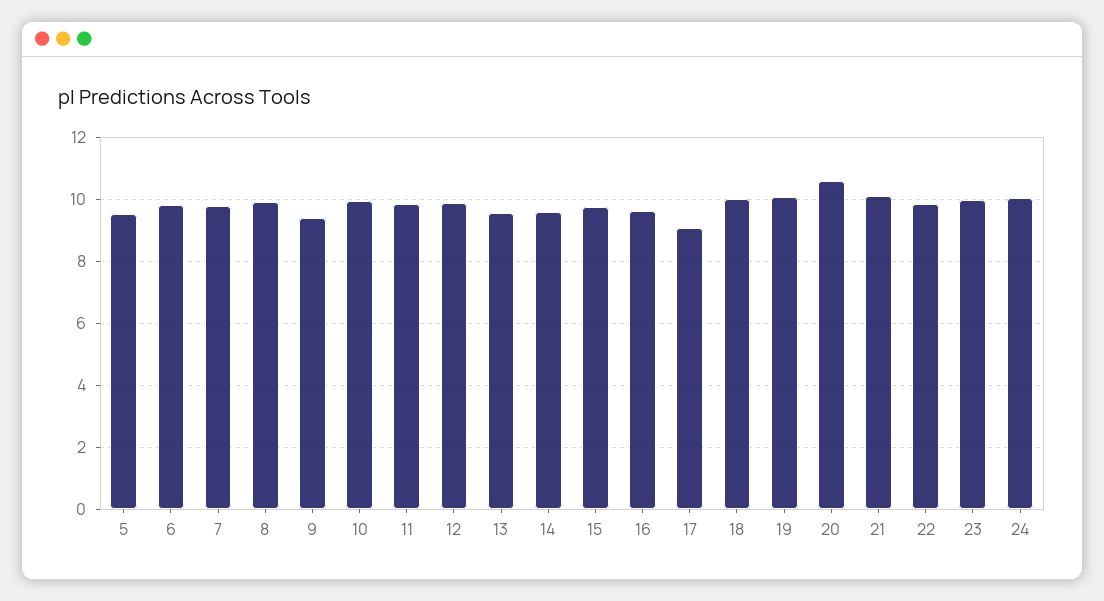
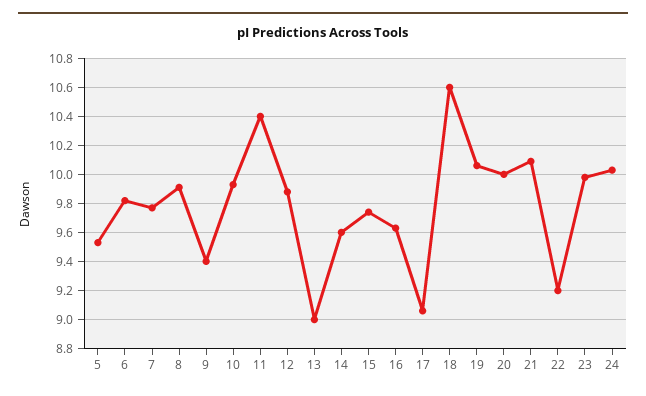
  {
    "5": 9.55,
    "6": 9.8,
    "7": 9.75,
    "8": 9.9,
    "9": 9.4,
    "10": 9.95,
-   "11": 9.8,
+   "11": 10.4,
    "12": 9.9,
-   "13": 9.6,
+   "13": 9,
    "14": 9.6,
    "15": 9.75,
    "16": 9.65,
    "17": 9.05,
-   "18": 10,
+   "18": 10.6,
    "19": 10.05,
-   "20": 10.6,
+   "20": 10,
    "21": 10.1,
-   "22": 9.8,
+   "22": 9.2,
    "23": 10,
    "24": 10.05
  }

